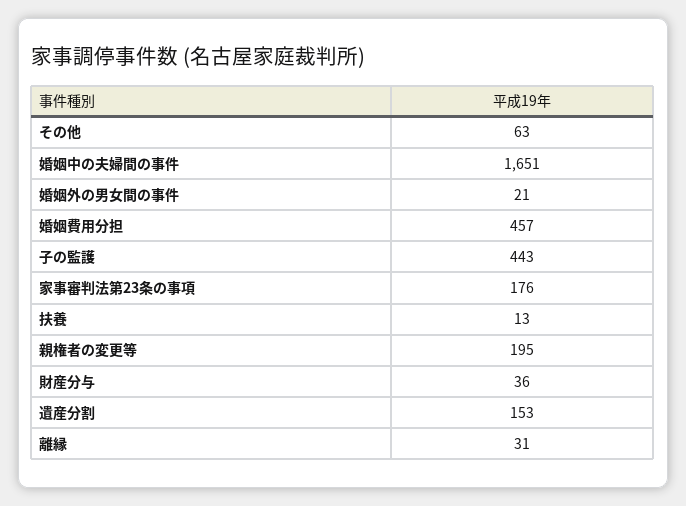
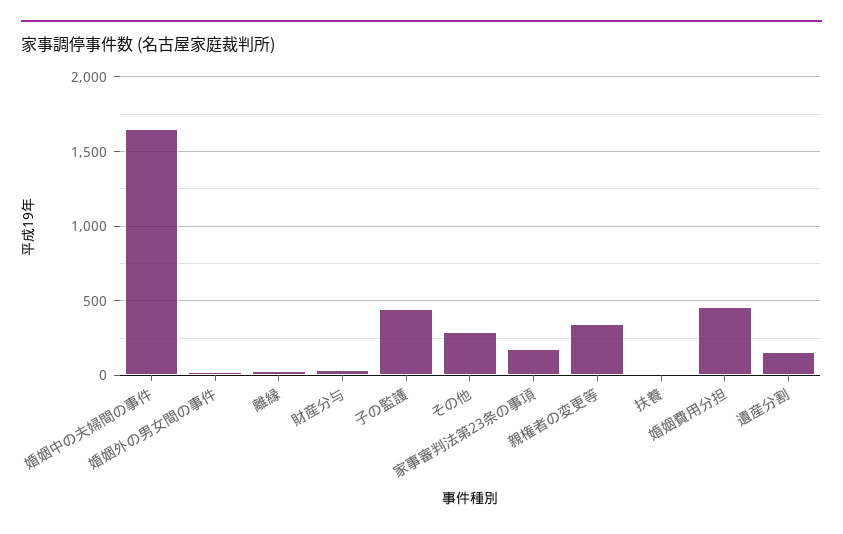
  {
-   "その他": 63,
+   "その他": 300,
    "婚姻中の夫婦間の事件": 1651,
    "婚姻外の男女間の事件": 21,
    "婚姻費用分担": 457,
    "子の監護": 443,
    "家事審判法第23条の事項": 176,
    "扶養": 13,
-   "親権者の変更等": 195,
+   "親権者の変更等": 350,
    "財産分与": 36,
    "遺産分割": 153,
    "離縁": 31
  }

